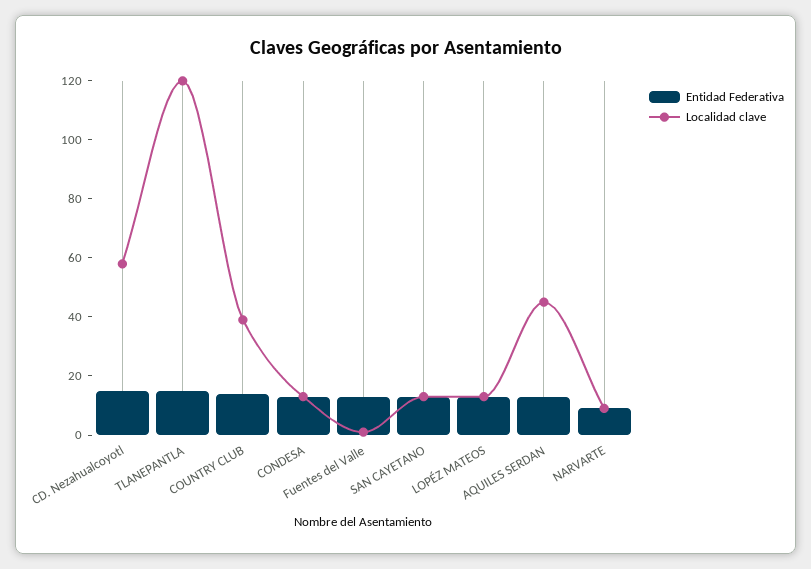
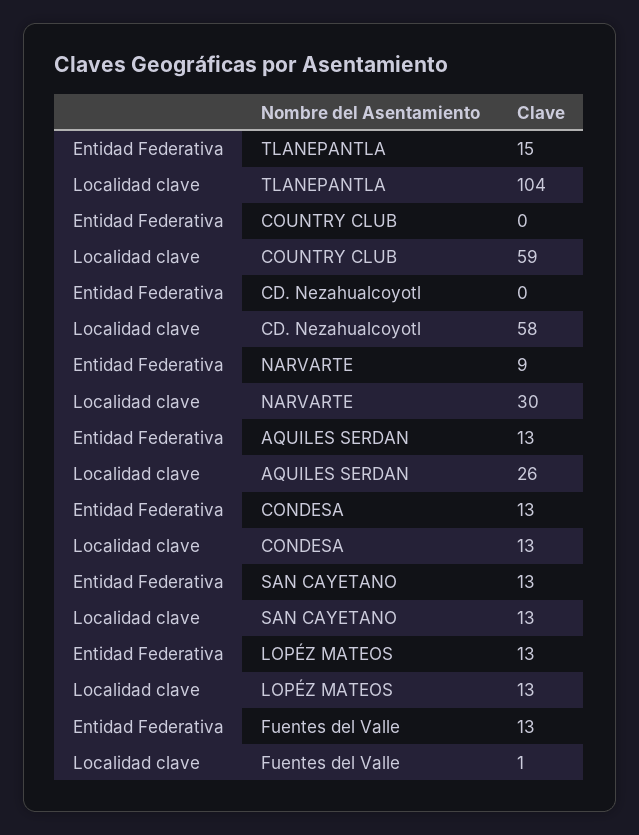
  {
    "Entidad Federativa": {
-     "CD. Nezahualcoyotl": 15,
+     "CD. Nezahualcoyotl": 0,
      "TLANEPANTLA": 15,
-     "COUNTRY CLUB": 15,
+     "COUNTRY CLUB": 0,
      "CONDESA": 13,
      "Fuentes del Valle": 13,
      "SAN CAYETANO": 13,
      "LOPÉZ MATEOS": 13,
      "AQUILES SERDAN": 13,
      "NARVARTE": 9
    },
    "Localidad clave": {
      "CD. Nezahualcoyotl": 58,
-     "TLANEPANTLA": 120,
+     "TLANEPANTLA": 104,
-     "COUNTRY CLUB": 40,
+     "COUNTRY CLUB": 59,
      "CONDESA": 13,
      "Fuentes del Valle": 1,
      "SAN CAYETANO": 13,
      "LOPÉZ MATEOS": 13,
-     "AQUILES SERDAN": 45,
+     "AQUILES SERDAN": 26,
-     "NARVARTE": 10
+     "NARVARTE": 30
    }
  }

